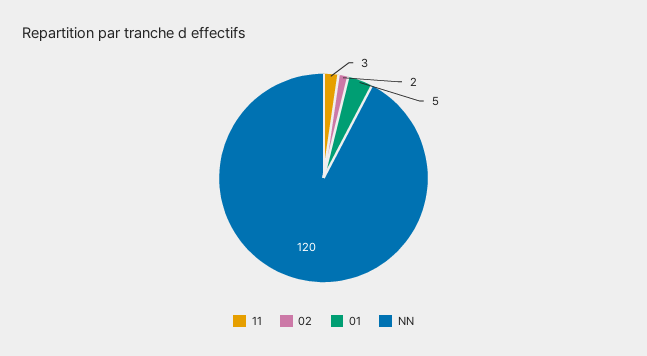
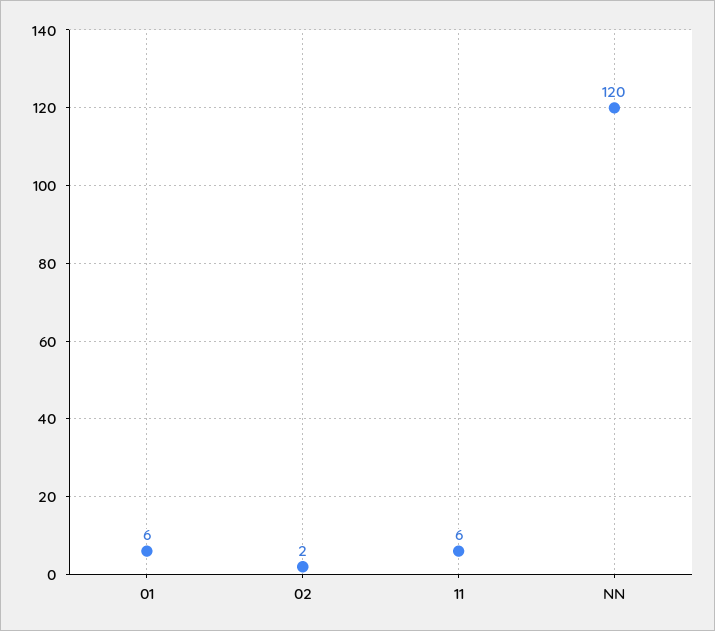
  {
-   "11": 3,
+   "11": 6,
    "02": 2,
-   "01": 5,
+   "01": 6,
    "NN": 120
  }

